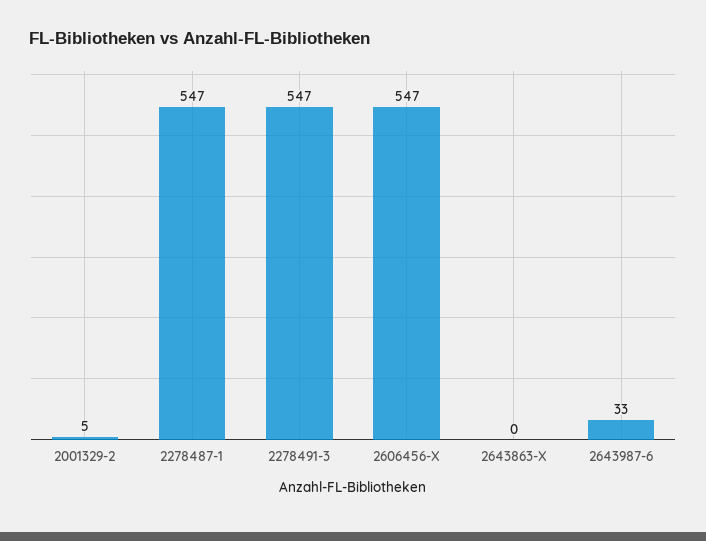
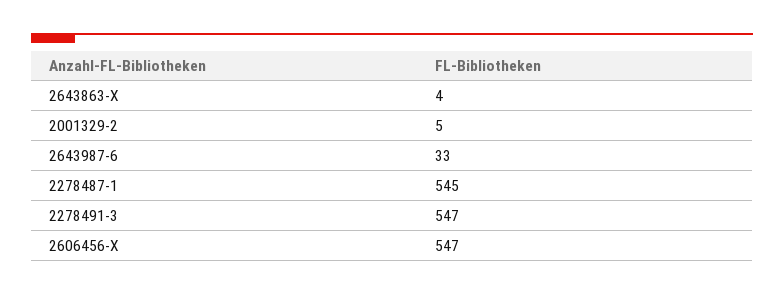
  {
    "2001329-2": 5,
-   "2278487-1": 547,
+   "2278487-1": 545,
    "2278491-3": 547,
    "2606456-X": 547,
-   "2643863-X": 0,
+   "2643863-X": 4,
    "2643987-6": 33
  }

